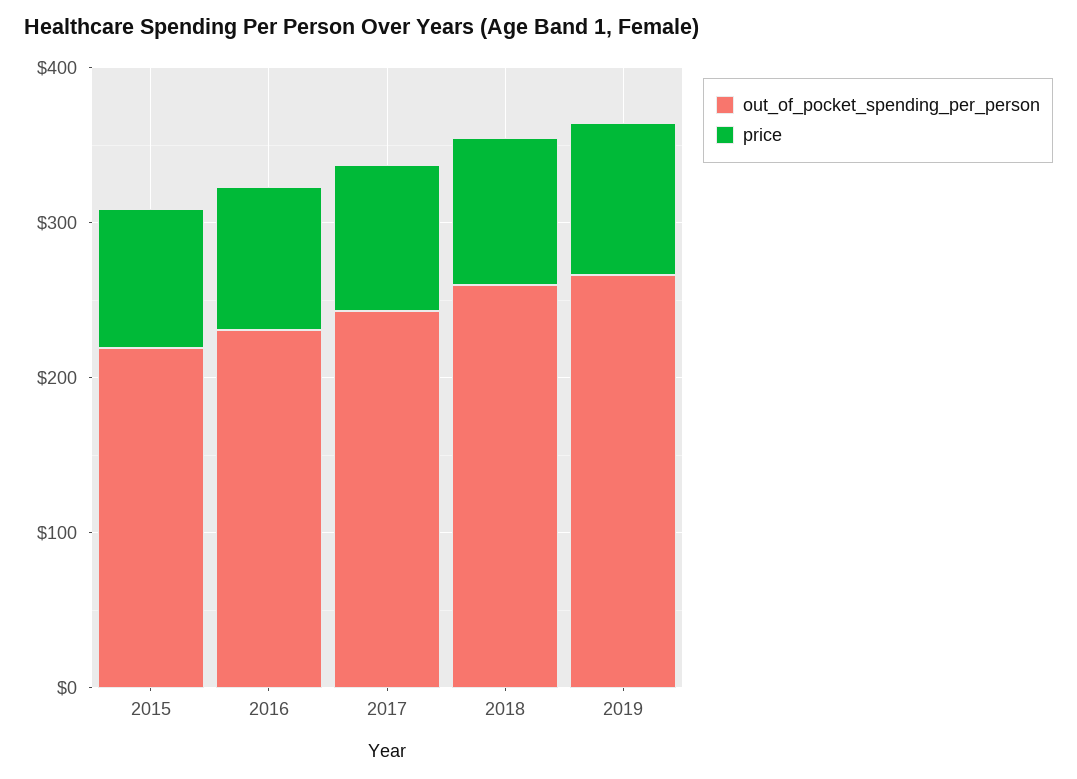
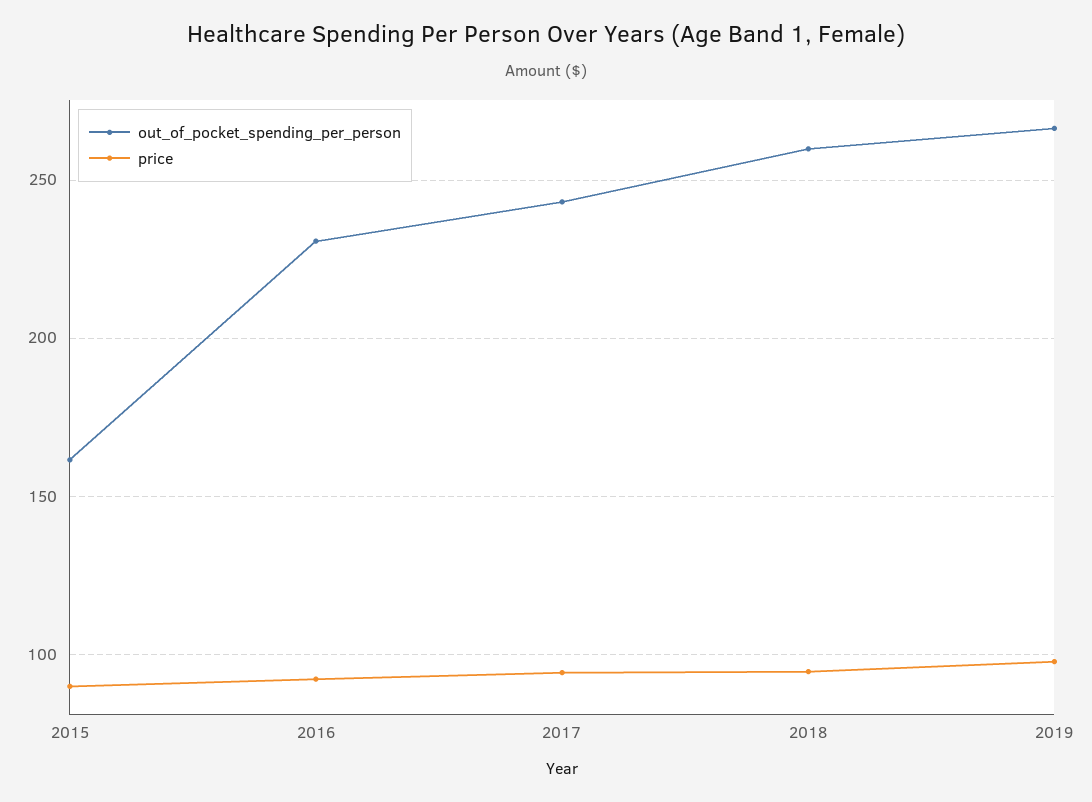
  {
    "out_of_pocket_spending_per_person": {
-     "2015": 220,
+     "2015": 160,
      "2016": 230,
      "2017": 245,
      "2018": 260,
      "2019": 265
    },
    "price": {
      "2015": 90,
      "2016": 90,
      "2017": 95,
      "2018": 95,
      "2019": 100
    }
  }

